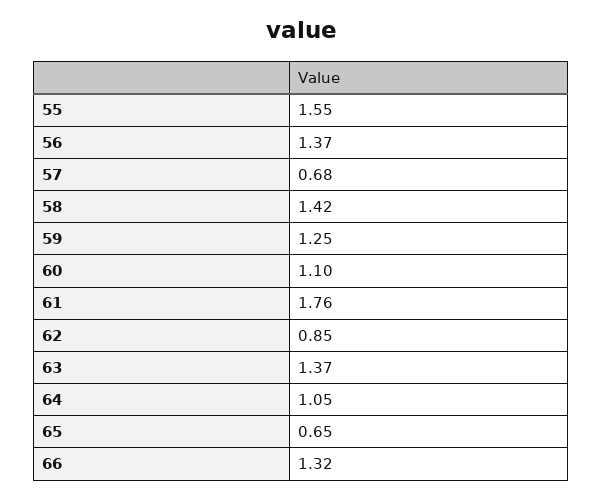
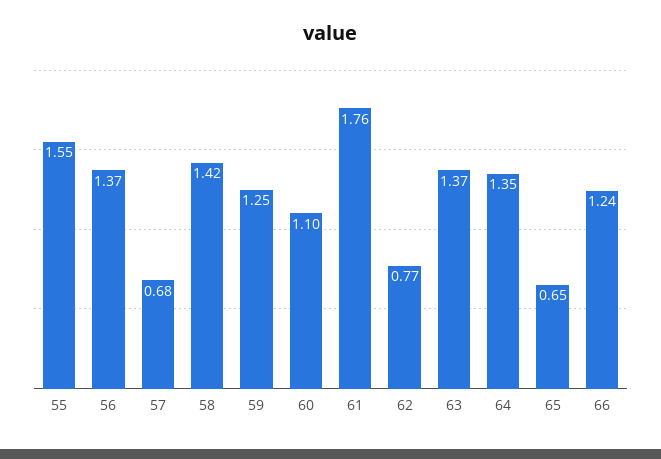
  {
    "55": 1.55,
    "56": 1.37,
    "57": 0.68,
    "58": 1.42,
    "59": 1.25,
    "60": 1.1,
    "61": 1.76,
-   "62": 0.85,
+   "62": 0.77,
    "63": 1.37,
-   "64": 1.05,
+   "64": 1.35,
    "65": 0.65,
-   "66": 1.32
+   "66": 1.24
  }

